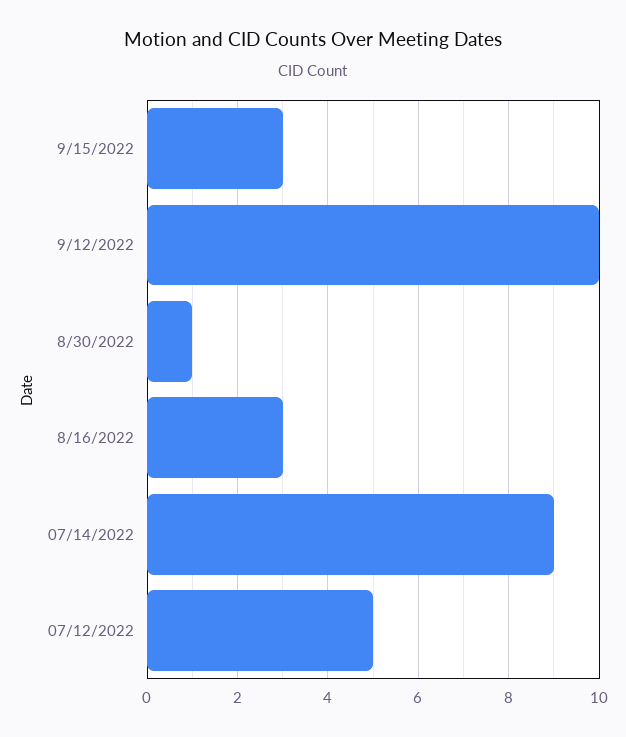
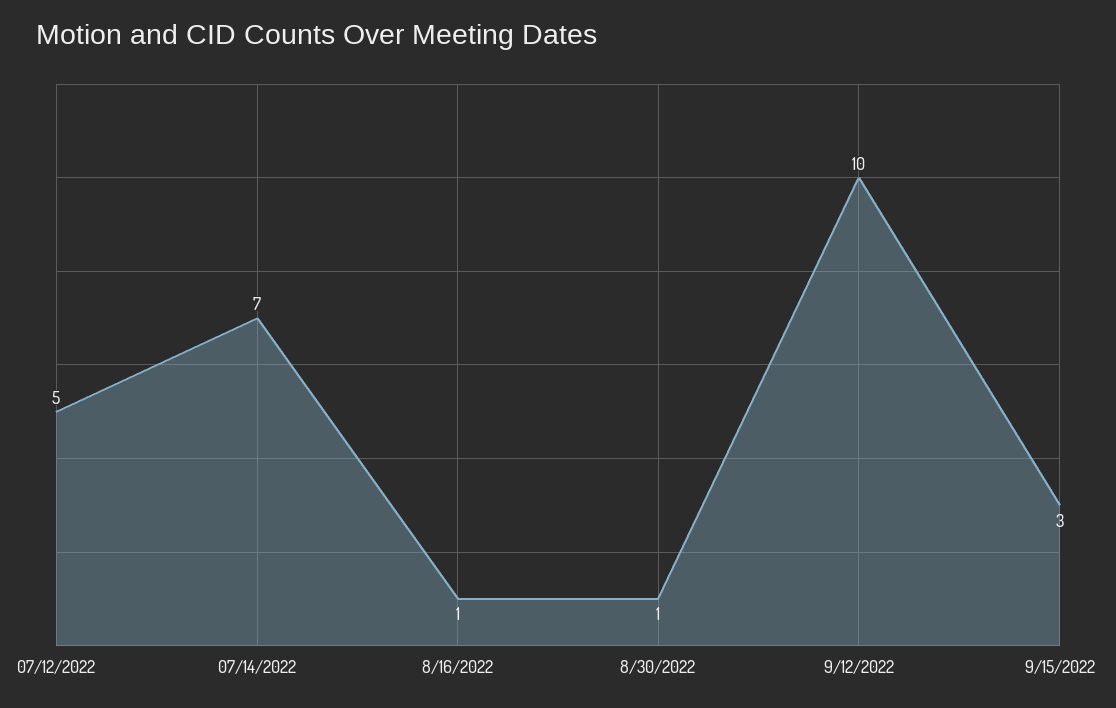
  {
    "9/15/2022": 3,
    "9/12/2022": 10,
    "8/30/2022": 1,
-   "8/16/2022": 3,
+   "8/16/2022": 1,
-   "07/14/2022": 9,
+   "07/14/2022": 7,
    "07/12/2022": 5
  }

